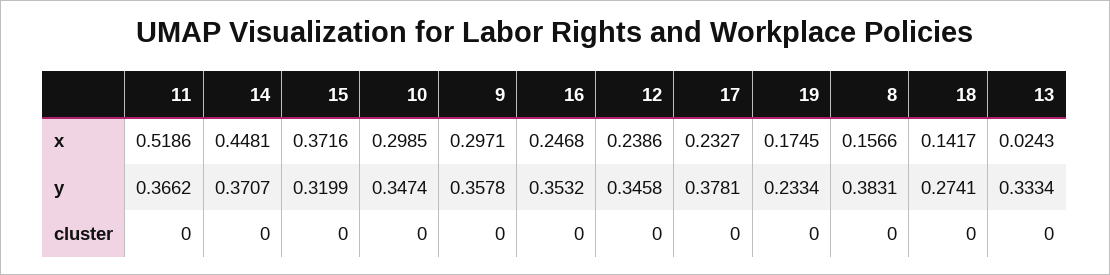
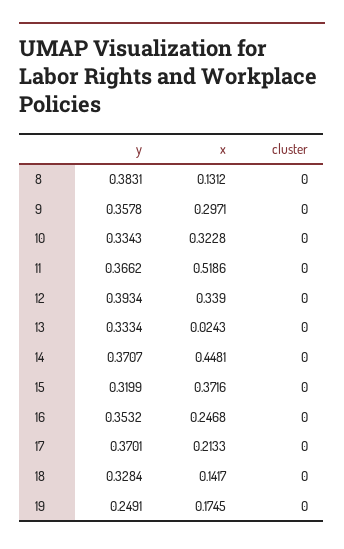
  {
    "11": {
      "x": 0.5186,
      "y": 0.3662,
      "cluster": 0
    },
    "14": {
      "x": 0.4481,
      "y": 0.3707,
      "cluster": 0
    },
    "15": {
      "x": 0.3716,
      "y": 0.3199,
      "cluster": 0
    },
    "10": {
-     "x": 0.2985,
+     "x": 0.3228,
-     "y": 0.3474,
+     "y": 0.3343,
      "cluster": 0
    },
    "9": {
      "x": 0.2971,
      "y": 0.3578,
      "cluster": 0
    },
    "16": {
      "x": 0.2468,
      "y": 0.3532,
      "cluster": 0
    },
    "12": {
-     "x": 0.2386,
+     "x": 0.339,
-     "y": 0.3458,
+     "y": 0.3934,
      "cluster": 0
    },
    "17": {
-     "x": 0.2327,
+     "x": 0.2133,
-     "y": 0.3781,
+     "y": 0.3701,
      "cluster": 0
    },
    "19": {
      "x": 0.1745,
-     "y": 0.2334,
+     "y": 0.2491,
      "cluster": 0
    },
    "8": {
-     "x": 0.1566,
+     "x": 0.1312,
      "y": 0.3831,
      "cluster": 0
    },
    "18": {
      "x": 0.1417,
-     "y": 0.2741,
+     "y": 0.3284,
      "cluster": 0
    },
    "13": {
      "x": 0.0243,
      "y": 0.3334,
      "cluster": 0
    }
  }

